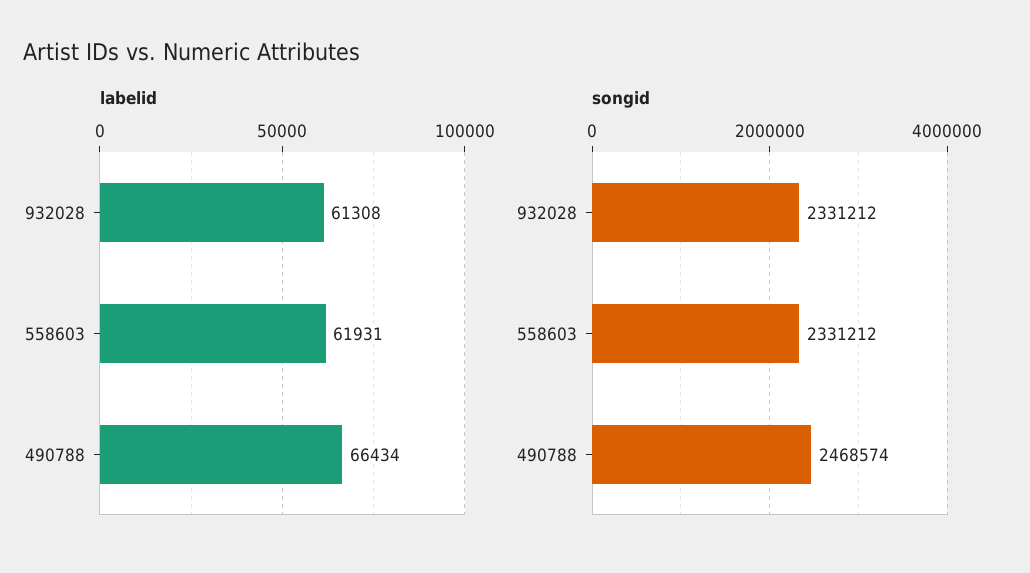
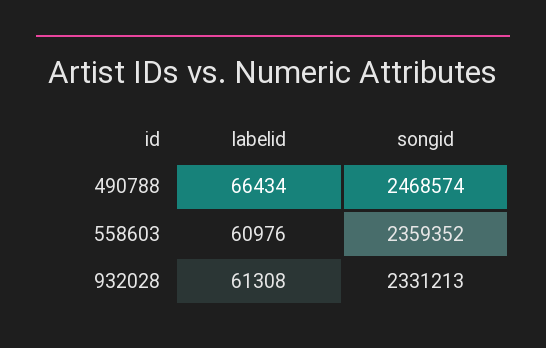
  {
    "labelid": {
      "932028": 61308,
-     "558603": 61931,
+     "558603": 60976,
      "490788": 66434
    },
    "songid": {
-     "932028": 2331212,
+     "932028": 2331213,
-     "558603": 2331212,
+     "558603": 2359352,
      "490788": 2468574
    }
  }

